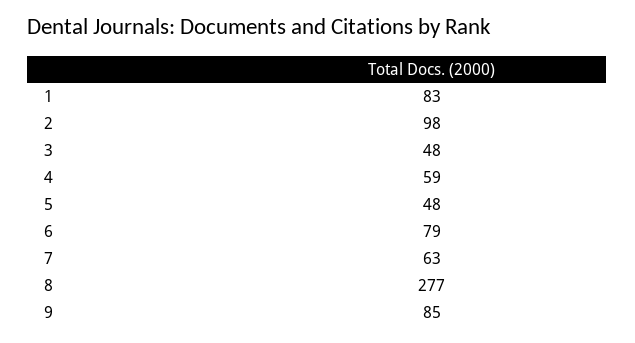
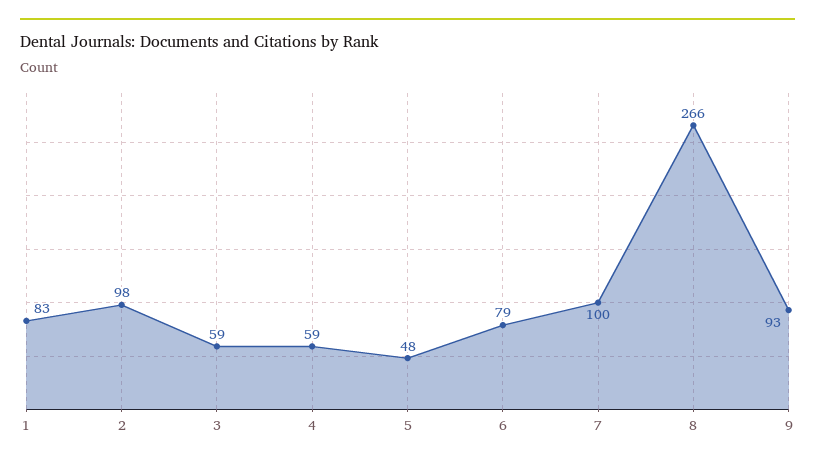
  {
    "1": 83,
    "2": 98,
-   "3": 48,
+   "3": 59,
    "4": 59,
    "5": 48,
    "6": 79,
-   "7": 63,
+   "7": 100,
-   "8": 277,
+   "8": 266,
-   "9": 85
+   "9": 93
  }

